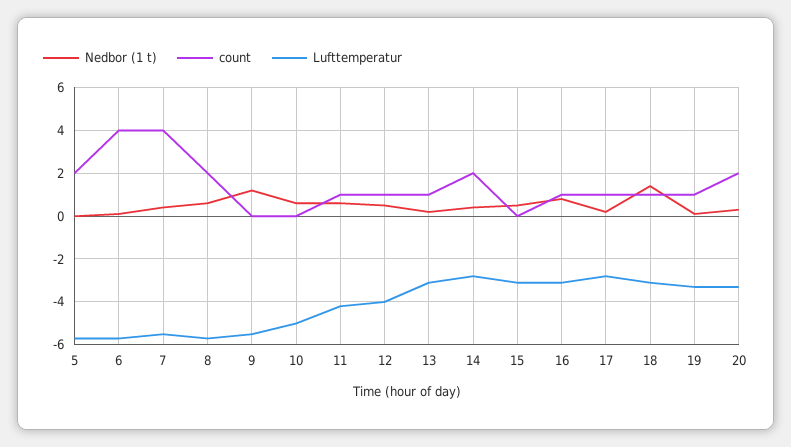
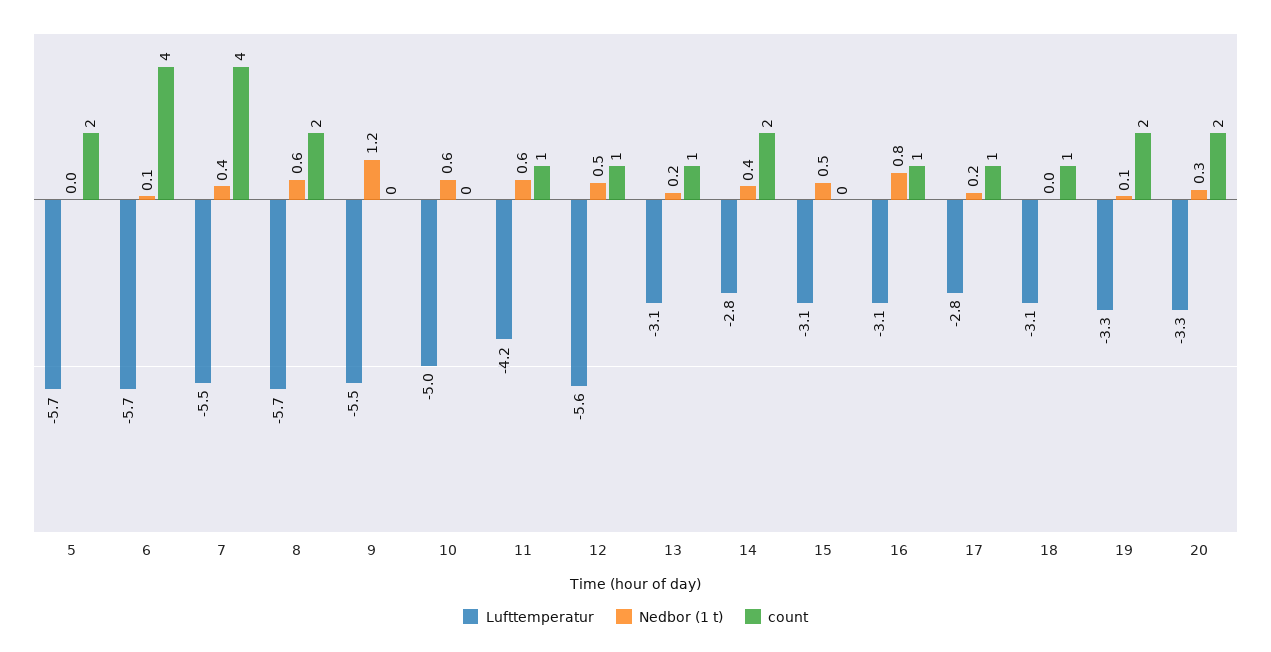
  {
    "Nedbor (1 t)": {
      "5": 0,
      "6": 0.1,
      "7": 0.4,
      "8": 0.6,
      "9": 1.2,
      "10": 0.6,
      "11": 0.6,
      "12": 0.5,
      "13": 0.2,
      "14": 0.4,
      "15": 0.5,
      "16": 0.8,
      "17": 0.2,
-     "18": 1.5,
+     "18": 0,
      "19": 0.1,
      "20": 0.3
    },
    "count": {
      "5": 2,
      "6": 4,
      "7": 4,
      "8": 2,
      "9": 0,
      "10": 0,
      "11": 1,
      "12": 1,
      "13": 1,
      "14": 2,
      "15": 0,
      "16": 1,
      "17": 1,
      "18": 1,
-     "19": 1,
+     "19": 2,
      "20": 2
    },
    "Lufttemperatur": {
      "5": -5.7,
      "6": -5.7,
      "7": -5.5,
      "8": -5.7,
      "9": -5.5,
      "10": -5,
      "11": -4.2,
-     "12": -4,
+     "12": -5.6,
      "13": -3.1,
      "14": -2.8,
      "15": -3.1,
      "16": -3.1,
      "17": -2.8,
      "18": -3.1,
      "19": -3.3,
      "20": -3.3
    }
  }

